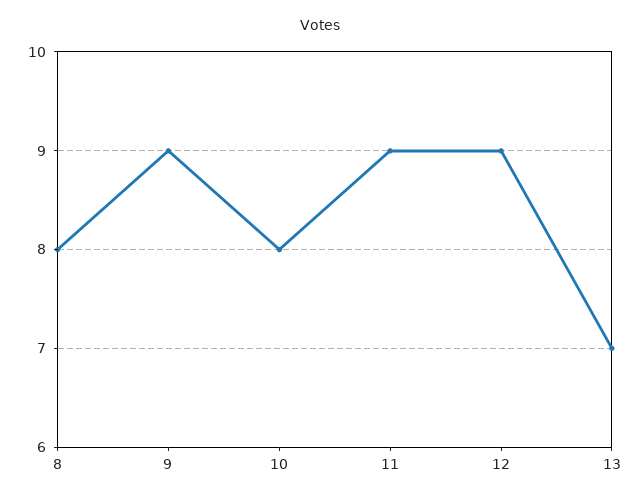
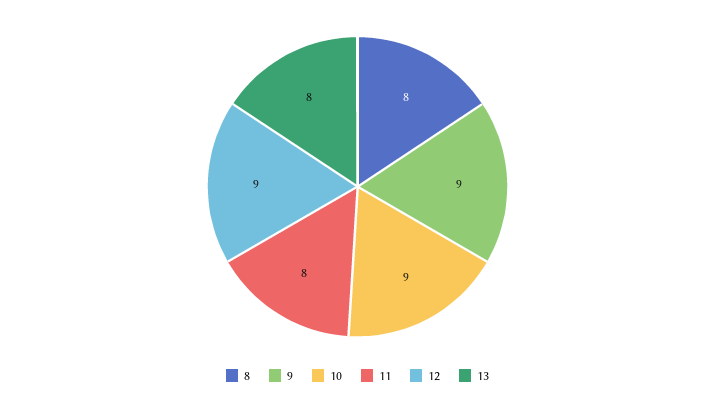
  {
    "8": 8,
    "9": 9,
-   "10": 8,
+   "10": 9,
-   "11": 9,
+   "11": 8,
    "12": 9,
-   "13": 7
+   "13": 8
  }

